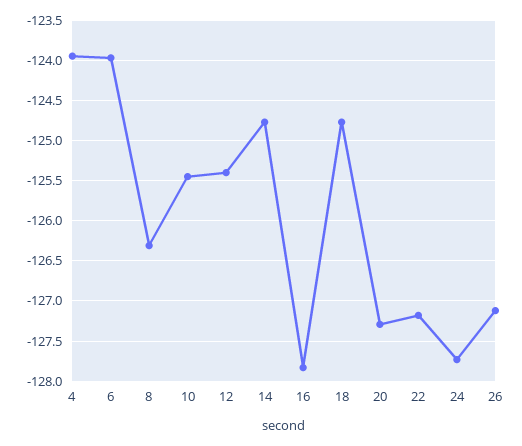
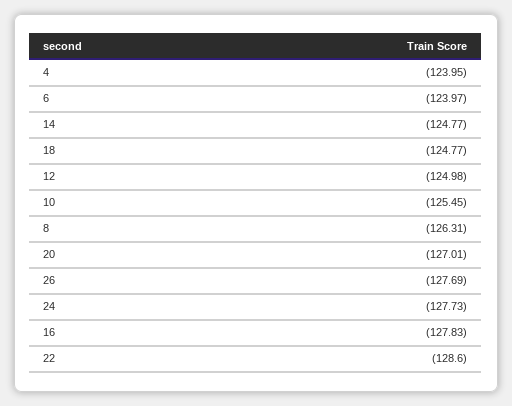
  {
    "4": -123.95,
    "6": -123.97,
    "8": -126.31,
    "10": -125.45,
-   "12": -125.4,
+   "12": -124.98,
    "14": -124.77,
    "16": -127.83,
    "18": -124.77,
-   "20": -127.3,
+   "20": -127.01,
-   "22": -127.2,
+   "22": -128.6,
    "24": -127.73,
-   "26": -127.1
+   "26": -127.69
  }

